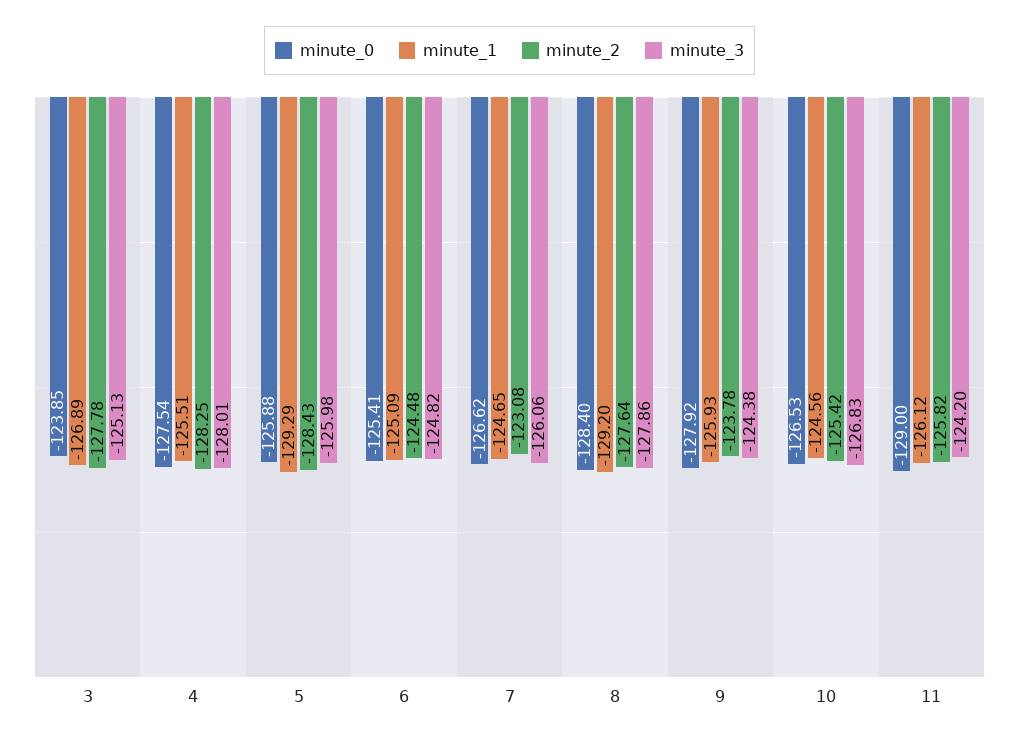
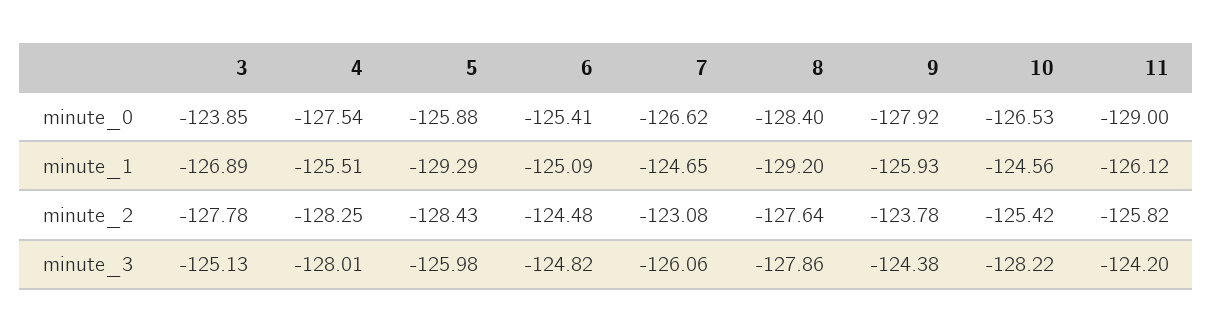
  {
    "minute_0": {
      "3": -123.85,
      "4": -127.54,
      "5": -125.88,
      "6": -125.41,
      "7": -126.62,
      "8": -128.4,
      "9": -127.92,
      "10": -126.53,
      "11": -129
    },
    "minute_1": {
      "3": -126.89,
      "4": -125.51,
      "5": -129.29,
      "6": -125.09,
      "7": -124.65,
      "8": -129.2,
      "9": -125.93,
      "10": -124.56,
      "11": -126.12
    },
    "minute_2": {
      "3": -127.78,
      "4": -128.25,
      "5": -128.43,
      "6": -124.48,
      "7": -123.08,
      "8": -127.64,
      "9": -123.78,
      "10": -125.42,
      "11": -125.82
    },
    "minute_3": {
      "3": -125.13,
      "4": -128.01,
      "5": -125.98,
      "6": -124.82,
      "7": -126.06,
      "8": -127.86,
      "9": -124.38,
-     "10": -126.83,
+     "10": -128.22,
      "11": -124.2
    }
  }

